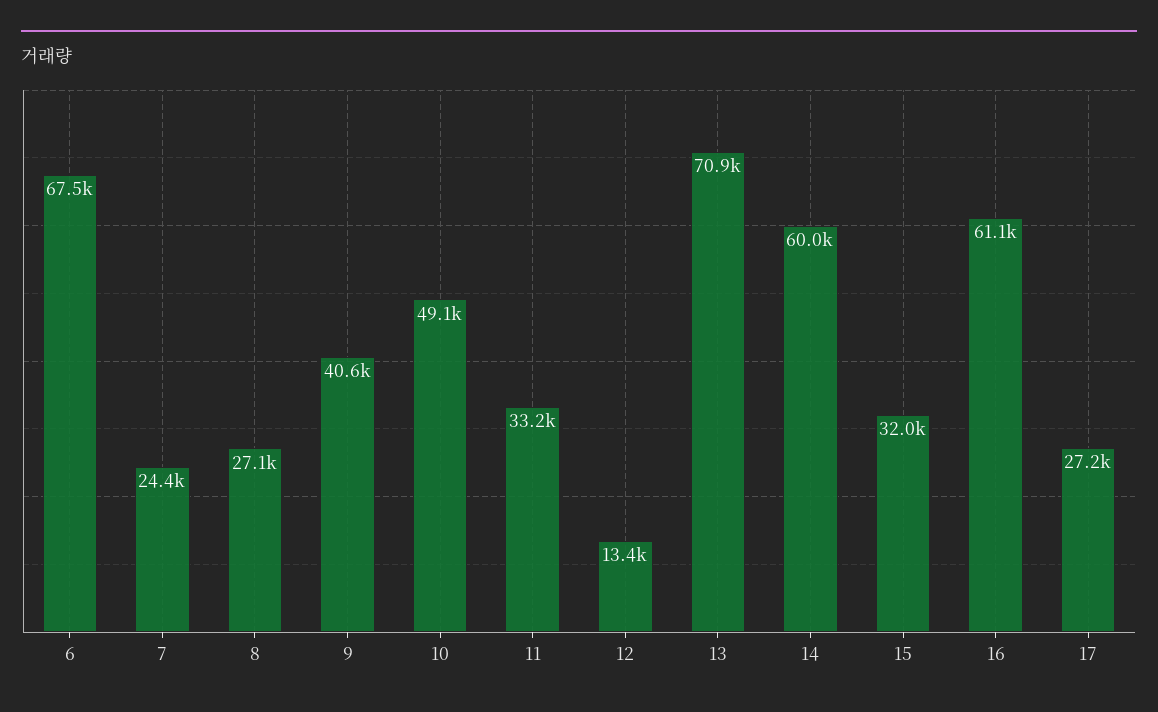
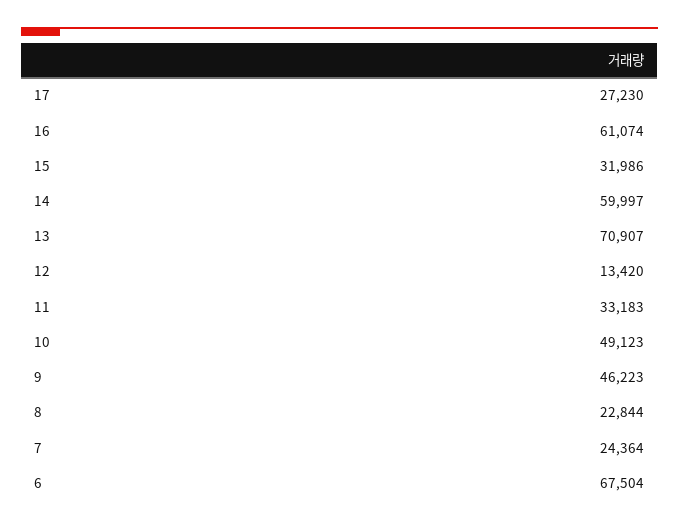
  {
    "6": 67504,
    "7": 24364,
-   "8": 27100,
+   "8": 22844,
-   "9": 40600,
+   "9": 46223,
    "10": 49123,
    "11": 33183,
    "12": 13420,
    "13": 70907,
    "14": 59997,
    "15": 31986,
    "16": 61074,
    "17": 27230
  }

